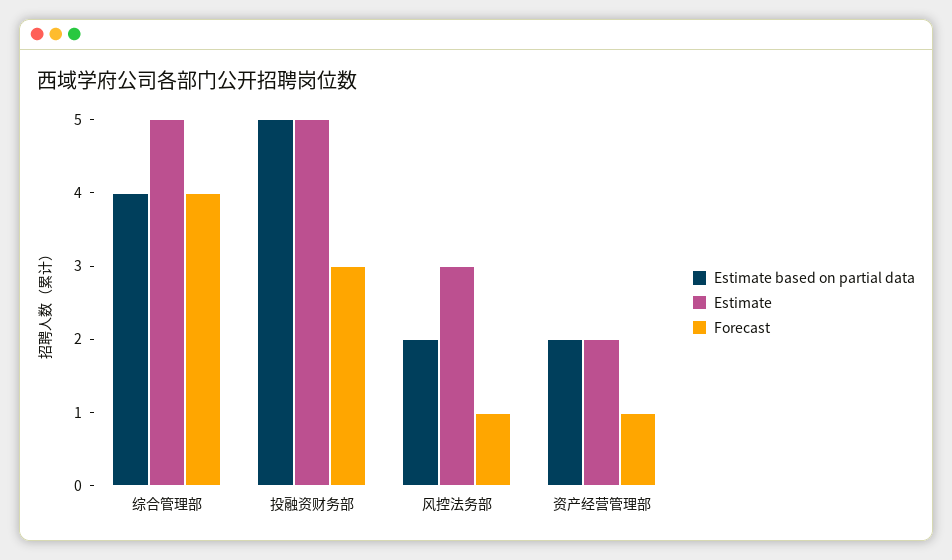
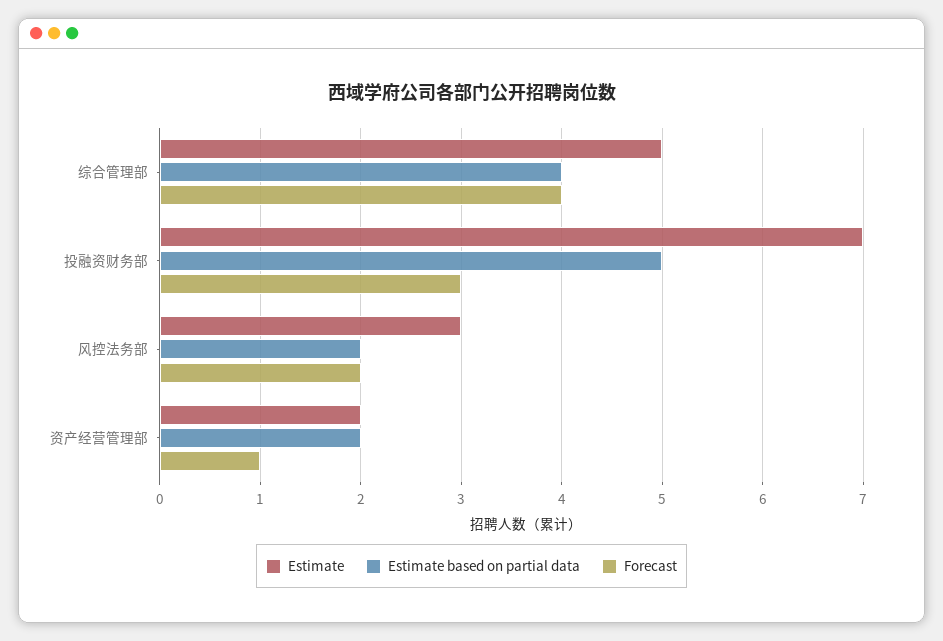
  {
    "Estimate based on partial data": {
      "综合管理部": 4,
      "投融资财务部": 5,
      "风控法务部": 2,
      "资产经营管理部": 2
    },
    "Estimate": {
      "综合管理部": 5,
-     "投融资财务部": 5,
+     "投融资财务部": 7,
      "风控法务部": 3,
      "资产经营管理部": 2
    },
    "Forecast": {
      "综合管理部": 4,
      "投融资财务部": 3,
-     "风控法务部": 1,
+     "风控法务部": 2,
      "资产经营管理部": 1
    }
  }

